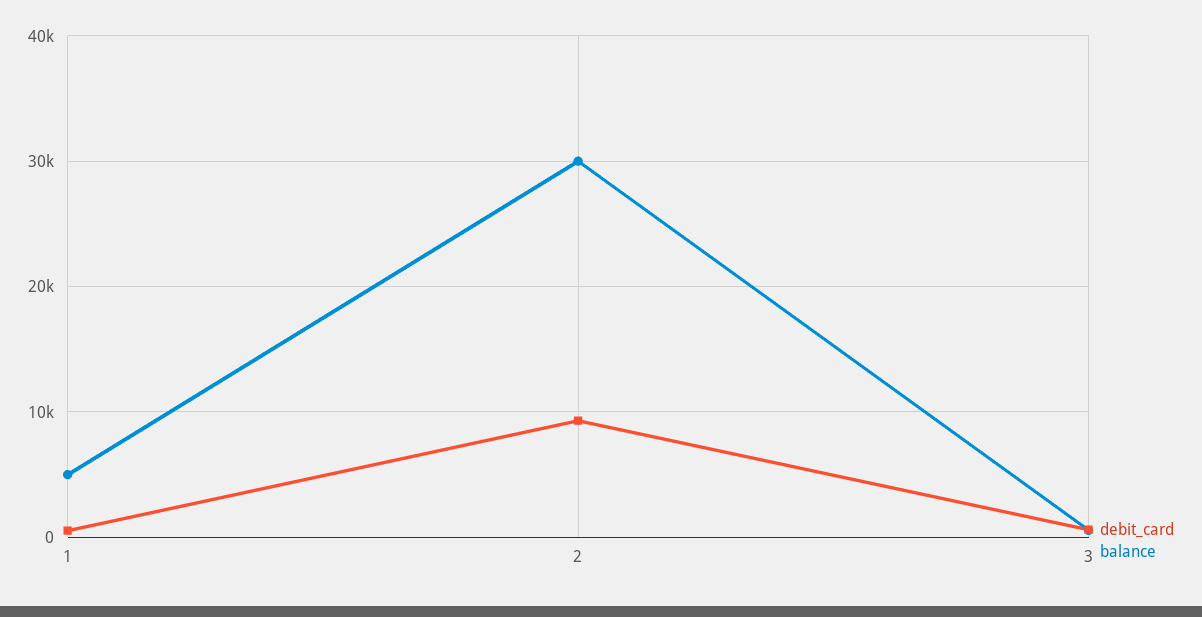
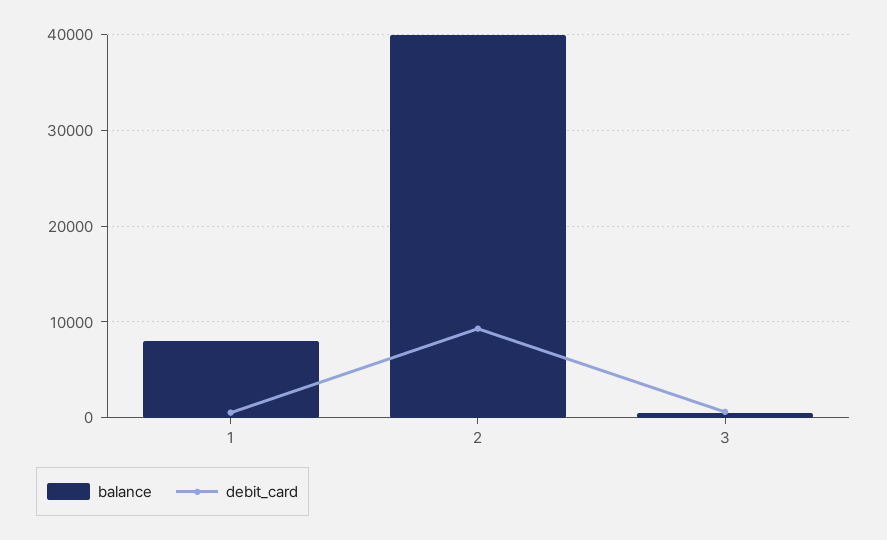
  {
    "debit_card": {
      "1": 1000,
      "2": 9000,
      "3": 1000
    },
    "balance": {
-     "1": 5000,
+     "1": 8000,
-     "2": 30000,
+     "2": 40000,
      "3": 1000
    }
  }

